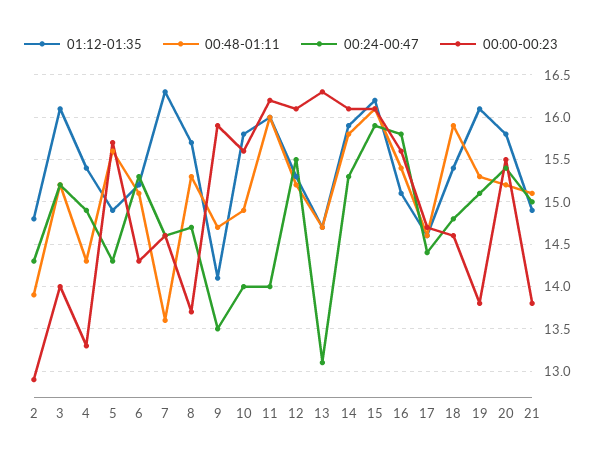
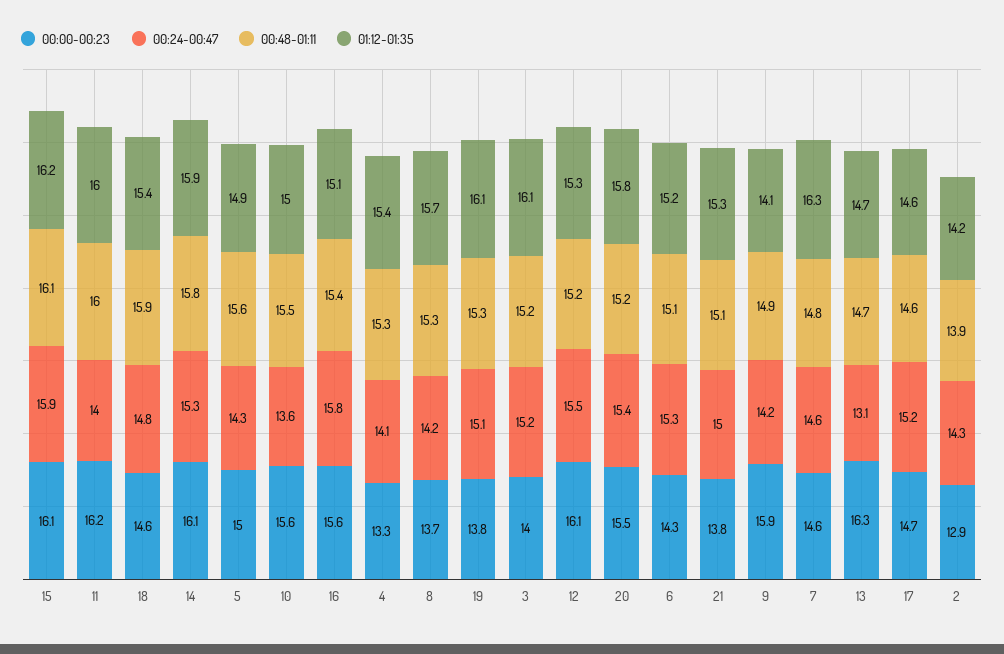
  {
    "01:12-01:35": {
-     "2": 14.8,
+     "2": 14.2,
      "3": 16.1,
      "4": 15.4,
      "5": 14.9,
      "6": 15.2,
      "7": 16.3,
      "8": 15.7,
      "9": 14.1,
-     "10": 15.8,
+     "10": 15,
      "11": 16,
      "12": 15.3,
      "13": 14.7,
      "14": 15.9,
      "15": 16.2,
      "16": 15.1,
      "17": 14.6,
      "18": 15.4,
      "19": 16.1,
      "20": 15.8,
-     "21": 14.9
+     "21": 15.3
    },
    "00:48-01:11": {
      "2": 13.9,
      "3": 15.2,
-     "4": 14.3,
+     "4": 15.3,
      "5": 15.6,
      "6": 15.1,
-     "7": 13.6,
+     "7": 14.8,
      "8": 15.3,
-     "9": 14.7,
+     "9": 14.9,
-     "10": 14.9,
+     "10": 15.5,
      "11": 16,
      "12": 15.2,
      "13": 14.7,
      "14": 15.8,
      "15": 16.1,
      "16": 15.4,
      "17": 14.6,
      "18": 15.9,
      "19": 15.3,
      "20": 15.2,
      "21": 15.1
    },
    "00:24-00:47": {
      "2": 14.3,
      "3": 15.2,
-     "4": 14.9,
+     "4": 14.1,
      "5": 14.3,
      "6": 15.3,
      "7": 14.6,
-     "8": 14.7,
+     "8": 14.2,
-     "9": 13.5,
+     "9": 14.2,
-     "10": 14,
+     "10": 13.6,
      "11": 14,
      "12": 15.5,
      "13": 13.1,
      "14": 15.3,
      "15": 15.9,
      "16": 15.8,
-     "17": 14.4,
+     "17": 15.2,
      "18": 14.8,
      "19": 15.1,
      "20": 15.4,
      "21": 15
    },
    "00:00-00:23": {
      "2": 12.9,
      "3": 14,
      "4": 13.3,
-     "5": 15.7,
+     "5": 15,
      "6": 14.3,
      "7": 14.6,
      "8": 13.7,
      "9": 15.9,
      "10": 15.6,
      "11": 16.2,
      "12": 16.1,
      "13": 16.3,
      "14": 16.1,
      "15": 16.1,
      "16": 15.6,
      "17": 14.7,
      "18": 14.6,
      "19": 13.8,
      "20": 15.5,
      "21": 13.8
    }
  }

